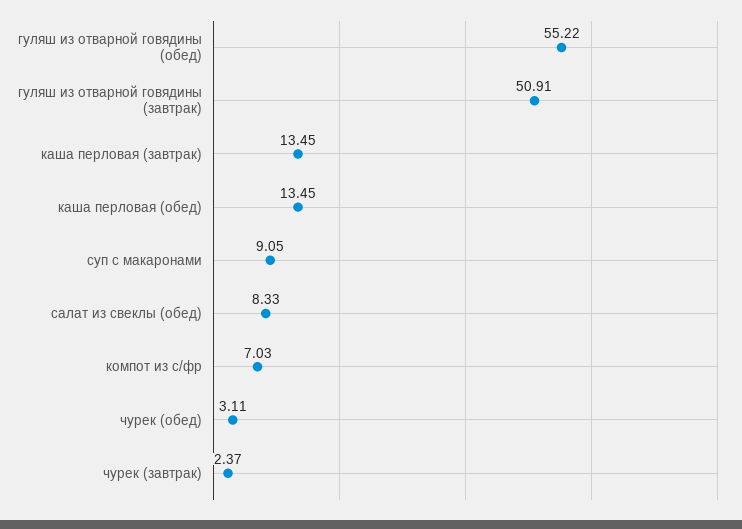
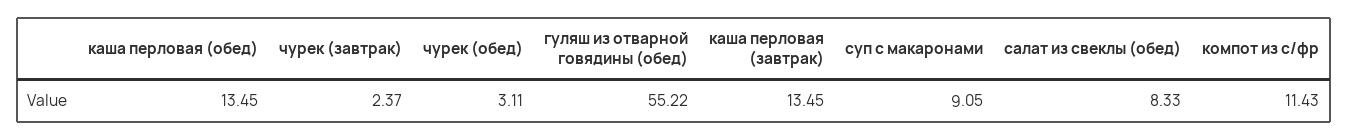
  {
    "гуляш из отварной говядины (обед)": 55.22,
-   "гуляш из отварной говядины (завтрак)": 50.91,
    "каша перловая (завтрак)": 13.45,
    "каша перловая (обед)": 13.45,
    "суп с макаронами": 9.05,
    "салат из свеклы (обед)": 8.33,
-   "компот из с/фр": 7.03,
+   "компот из с/фр": 11.43,
    "чурек (обед)": 3.11,
    "чурек (завтрак)": 2.37
  }

